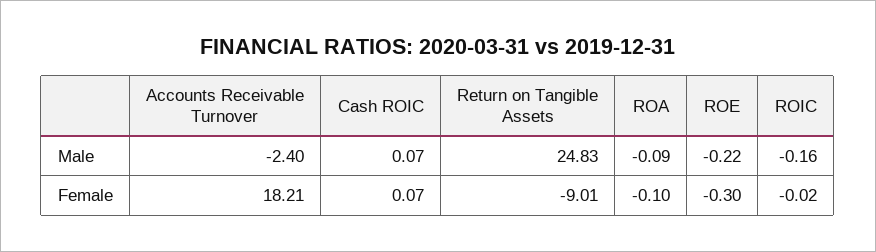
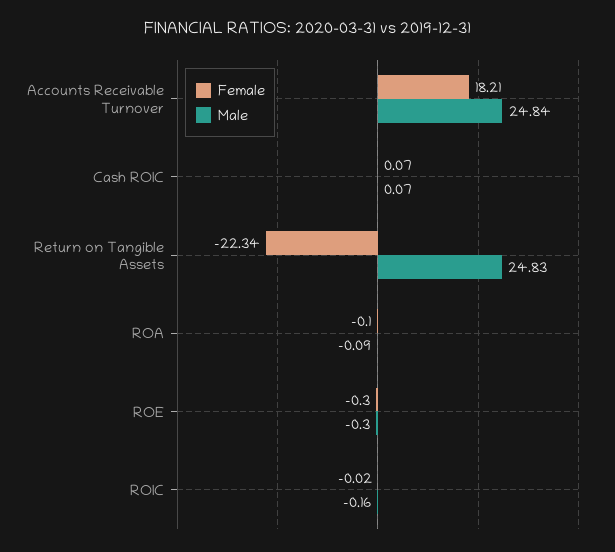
  {
    "Male": {
-     "Accounts Receivable Turnover": -2.4,
+     "Accounts Receivable Turnover": 24.84,
      "Cash ROIC": 0.07,
      "Return on Tangible Assets": 24.83,
      "ROA": -0.09,
-     "ROE": -0.22,
+     "ROE": -0.3,
      "ROIC": -0.16
    },
    "Female": {
      "Accounts Receivable Turnover": 18.21,
      "Cash ROIC": 0.07,
-     "Return on Tangible Assets": -9.01,
+     "Return on Tangible Assets": -22.34,
      "ROA": -0.1,
      "ROE": -0.3,
      "ROIC": -0.02
    }
  }

